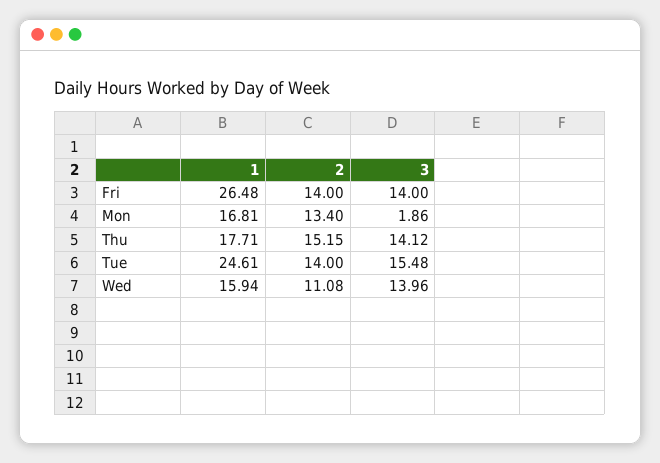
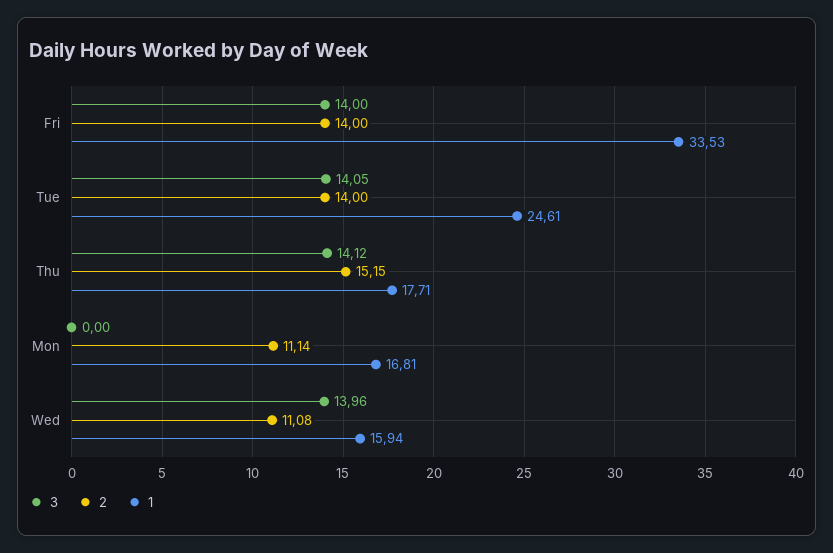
  {
    "1": {
-     "Fri": 26.48,
+     "Fri": 33.53,
      "Mon": 16.81,
      "Thu": 17.71,
      "Tue": 24.61,
      "Wed": 15.94
    },
    "2": {
      "Fri": 14,
-     "Mon": 13.4,
+     "Mon": 11.14,
      "Thu": 15.15,
      "Tue": 14,
      "Wed": 11.08
    },
    "3": {
      "Fri": 14,
-     "Mon": 1.86,
+     "Mon": 0,
      "Thu": 14.12,
-     "Tue": 15.48,
+     "Tue": 14.05,
      "Wed": 13.96
    }
  }

